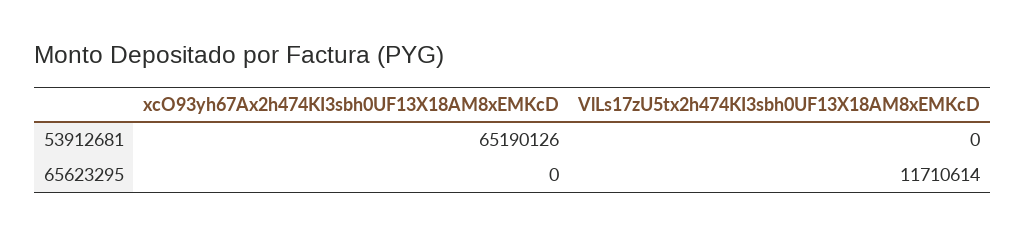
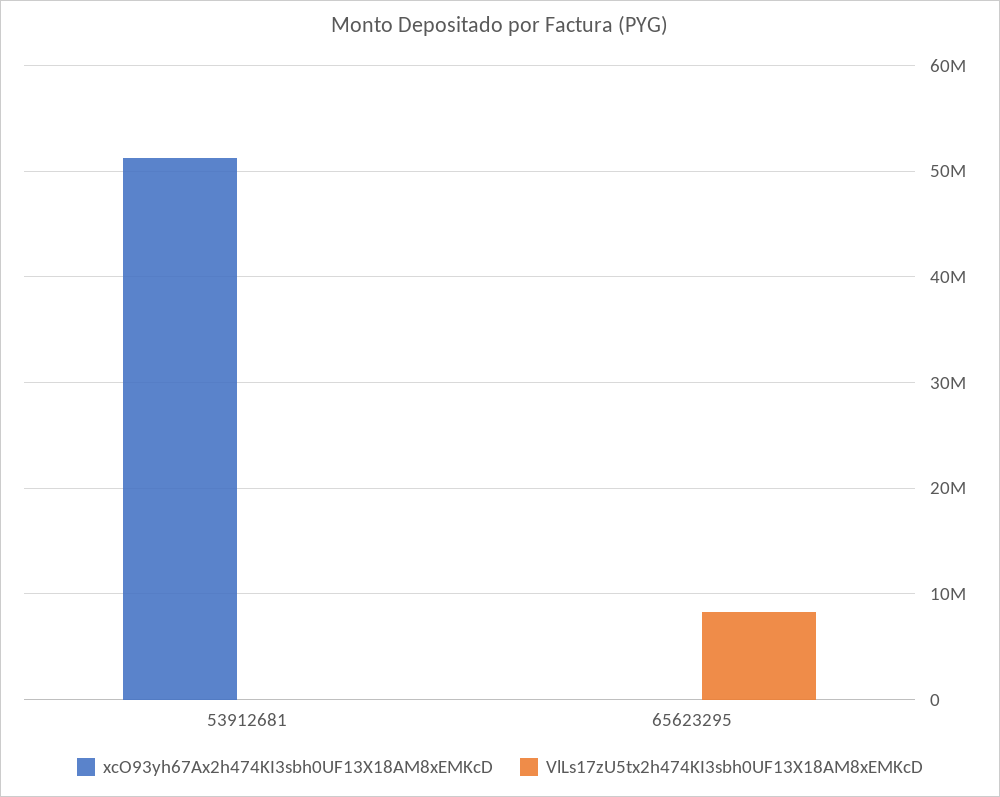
  {
    "xcO93yh67Ax2h474KI3sbh0UF13X18AM8xEMKcD": {
-     "53912681": 65190126,
+     "53912681": 51000000,
      "65623295": 0
    },
    "VlLs17zU5tx2h474KI3sbh0UF13X18AM8xEMKcD": {
      "53912681": 0,
-     "65623295": 11710614
+     "65623295": 8000000
    }
  }

